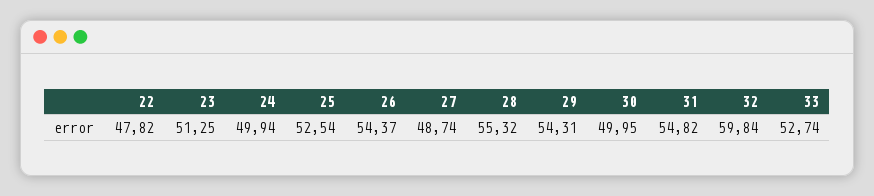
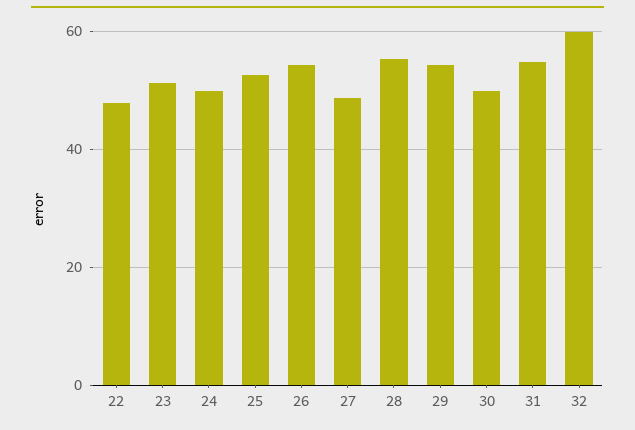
  {
    "22": 47.82,
    "23": 51.25,
    "24": 49.94,
    "25": 52.54,
    "26": 54.37,
    "27": 48.74,
    "28": 55.32,
    "29": 54.31,
    "30": 49.95,
    "31": 54.82,
-   "32": 59.84,
+   "32": 59.84
-   "33": 52.74
  }

